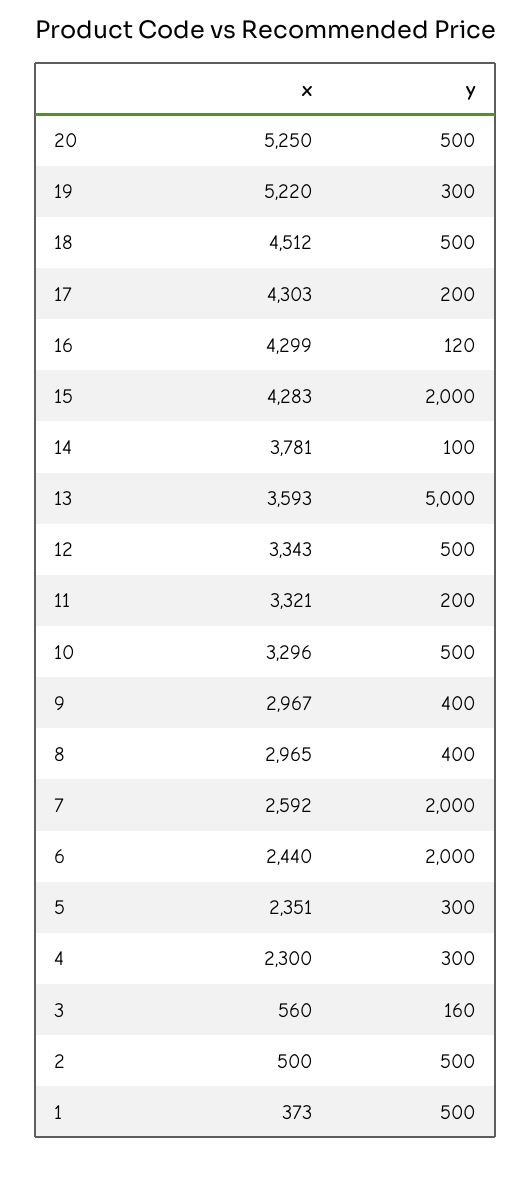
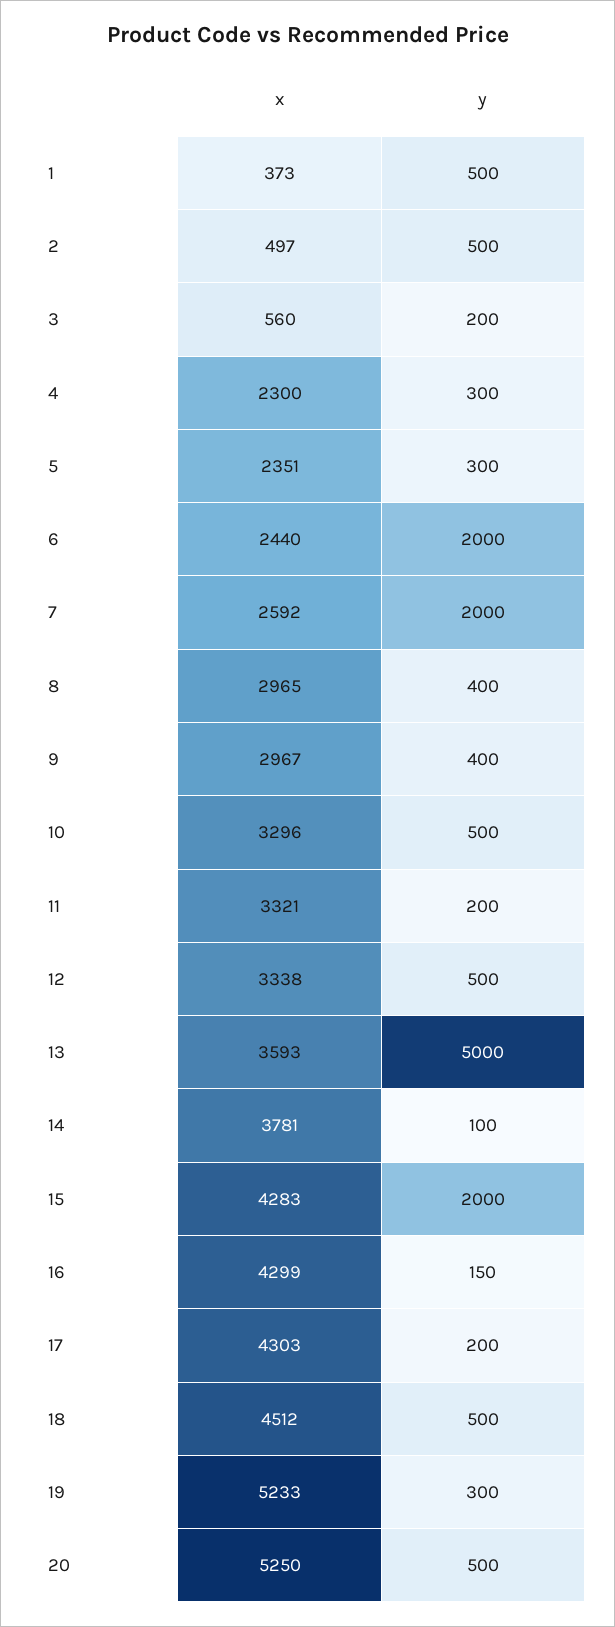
  {
    "x": {
      "20": 5250,
-     "19": 5220,
+     "19": 5233,
      "18": 4512,
      "17": 4303,
      "16": 4299,
      "15": 4283,
      "14": 3781,
      "13": 3593,
-     "12": 3343,
+     "12": 3338,
      "11": 3321,
      "10": 3296,
      "9": 2967,
      "8": 2965,
      "7": 2592,
      "6": 2440,
      "5": 2351,
      "4": 2300,
      "3": 560,
-     "2": 500,
+     "2": 497,
      "1": 373
    },
    "y": {
      "20": 500,
      "19": 300,
      "18": 500,
      "17": 200,
-     "16": 120,
+     "16": 150,
      "15": 2000,
      "14": 100,
      "13": 5000,
      "12": 500,
      "11": 200,
      "10": 500,
      "9": 400,
      "8": 400,
      "7": 2000,
      "6": 2000,
      "5": 300,
      "4": 300,
-     "3": 160,
+     "3": 200,
      "2": 500,
      "1": 500
    }
  }

